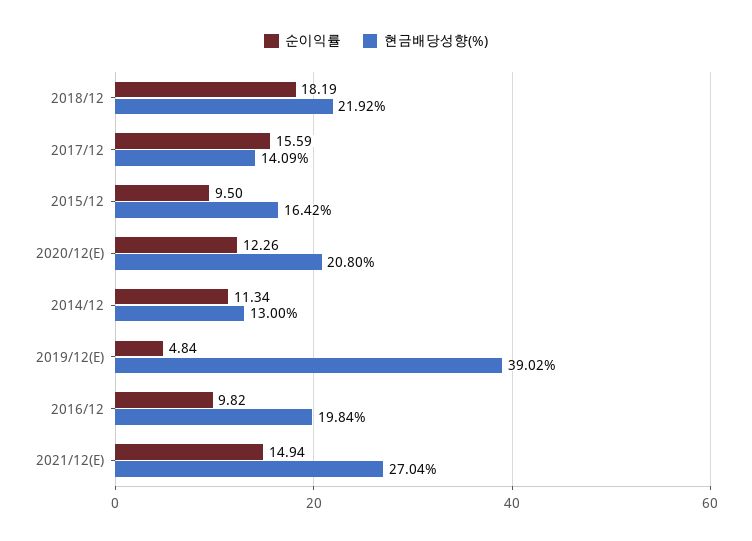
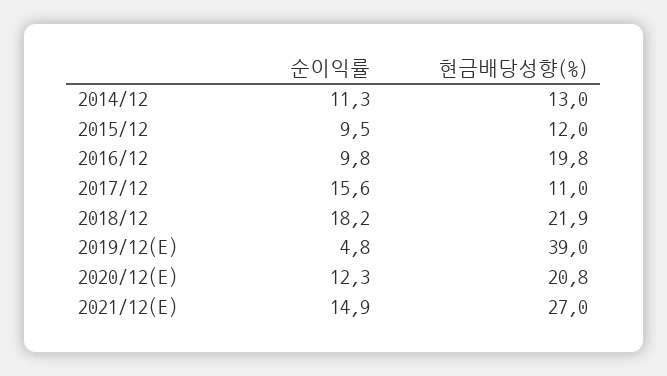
  {
    "순이익률": {
      "2018/12": 18.19,
      "2017/12": 15.59,
      "2015/12": 9.5,
      "2020/12(E)": 12.26,
      "2014/12": 11.34,
      "2019/12(E)": 4.84,
      "2016/12": 9.82,
      "2021/12(E)": 14.94
    },
    "현금배당성향(%)": {
      "2018/12": 21.92,
-     "2017/12": 14.09,
+     "2017/12": 11,
-     "2015/12": 16.42,
+     "2015/12": 12,
      "2020/12(E)": 20.8,
      "2014/12": 13,
      "2019/12(E)": 39.02,
      "2016/12": 19.84,
      "2021/12(E)": 27.04
    }
  }

